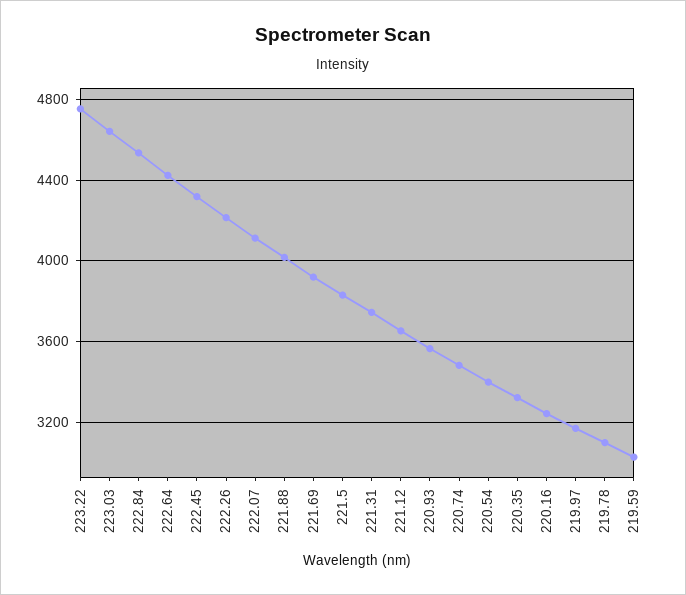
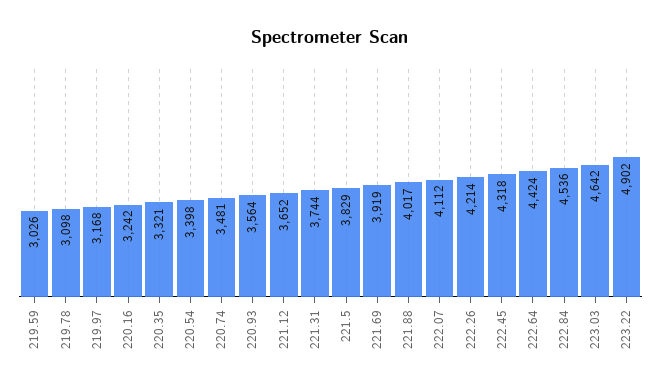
  {
-   "223.22": 4750,
+   "223.22": 4902,
    "223.03": 4642,
    "222.84": 4536,
    "222.64": 4424,
    "222.45": 4318,
    "222.26": 4214,
    "222.07": 4112,
    "221.88": 4017,
    "221.69": 3919,
    "221.5": 3829,
    "221.31": 3744,
    "221.12": 3652,
    "220.93": 3564,
    "220.74": 3481,
    "220.54": 3398,
    "220.35": 3321,
    "220.16": 3242,
    "219.97": 3168,
    "219.78": 3098,
    "219.59": 3026
  }

